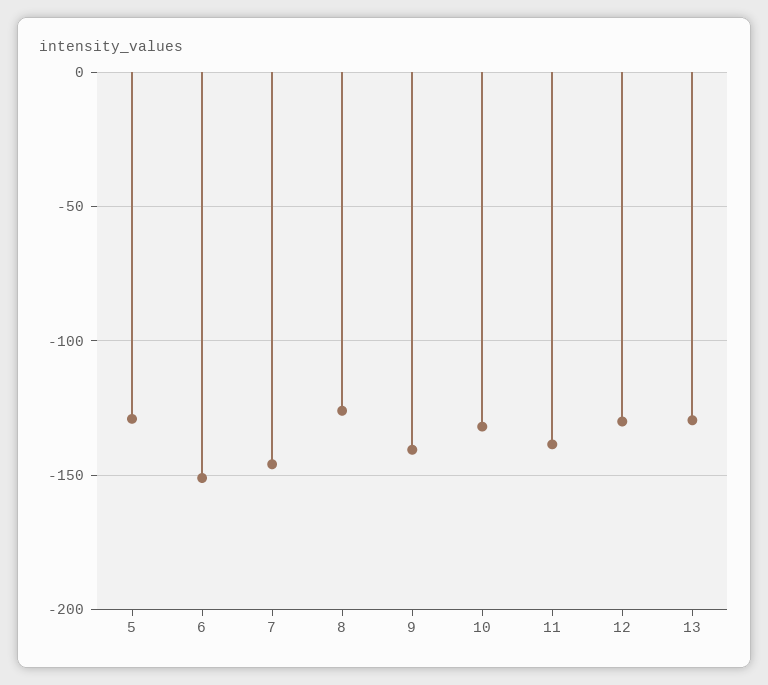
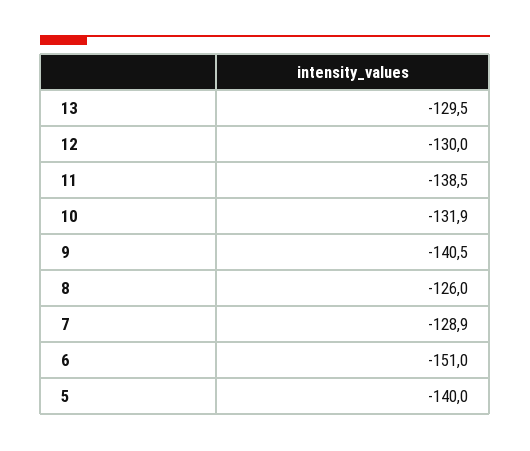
  {
-   "5": -130,
+   "5": -140,
    "6": -151,
-   "7": -145,
+   "7": -128.9,
    "8": -126,
    "9": -140.5,
    "10": -131.9,
    "11": -138.5,
    "12": -130,
    "13": -129.5
  }

